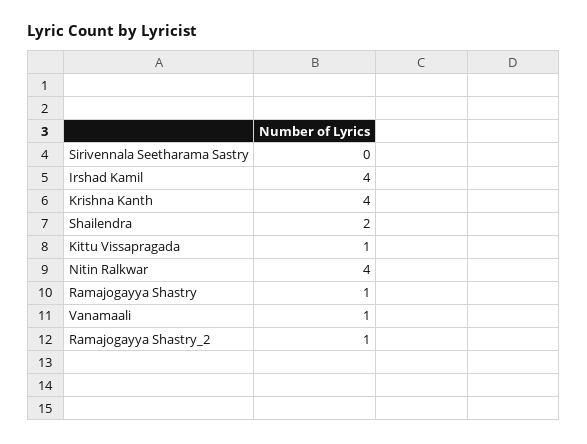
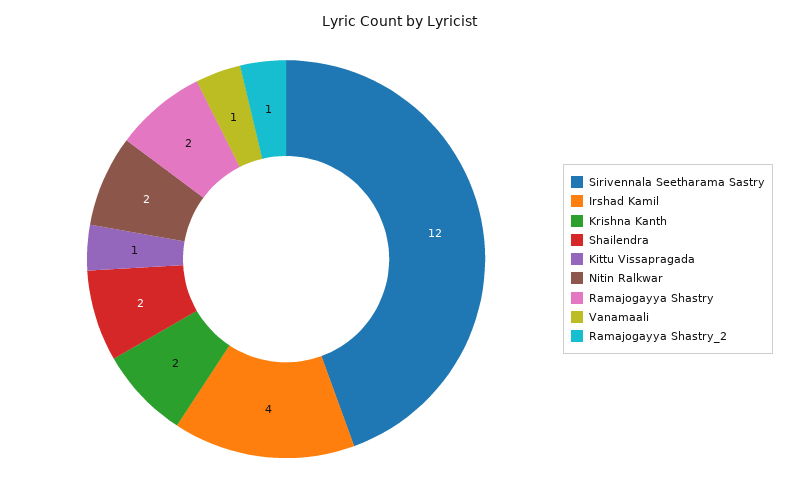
  {
-   "Sirivennala Seetharama Sastry": 0,
+   "Sirivennala Seetharama Sastry": 12,
    "Irshad Kamil": 4,
-   "Krishna Kanth": 4,
+   "Krishna Kanth": 2,
    "Shailendra": 2,
    "Kittu Vissapragada": 1,
-   "Nitin Ralkwar": 4,
+   "Nitin Ralkwar": 2,
-   "Ramajogayya Shastry": 1,
+   "Ramajogayya Shastry": 2,
    "Vanamaali": 1,
    "Ramajogayya Shastry_2": 1
  }

